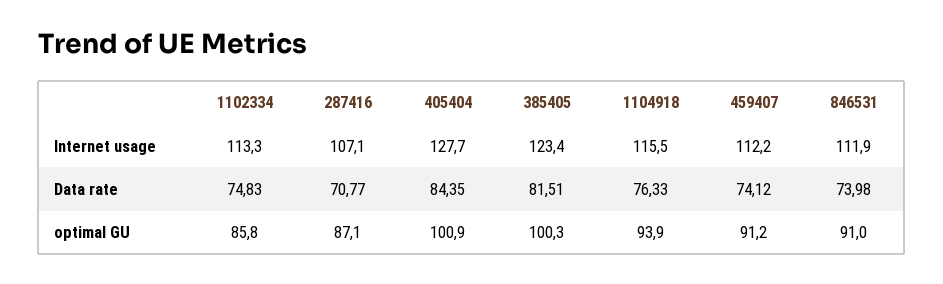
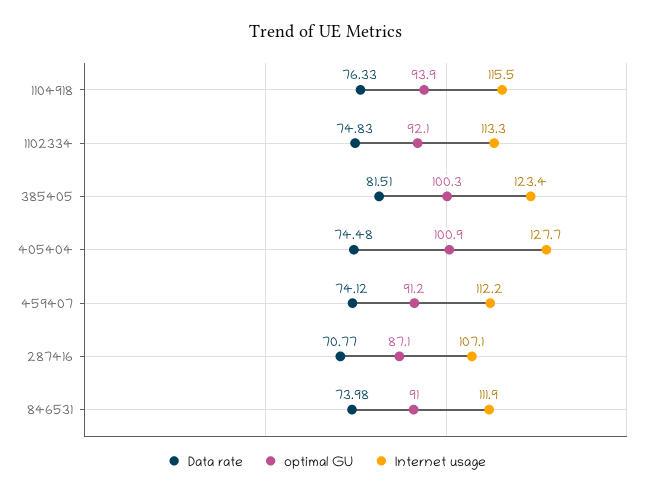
  {
    "Internet usage": {
      "1102334": 113.3,
      "287416": 107.1,
      "405404": 127.7,
      "385405": 123.4,
      "1104918": 115.5,
      "459407": 112.2,
      "846531": 111.9
    },
    "Data rate": {
      "1102334": 74.83,
      "287416": 70.77,
-     "405404": 84.35,
+     "405404": 74.48,
      "385405": 81.51,
      "1104918": 76.33,
      "459407": 74.12,
      "846531": 73.98
    },
    "optimal GU": {
-     "1102334": 85.8,
+     "1102334": 92.1,
      "287416": 87.1,
      "405404": 100.9,
      "385405": 100.3,
      "1104918": 93.9,
      "459407": 91.2,
      "846531": 91
    }
  }

